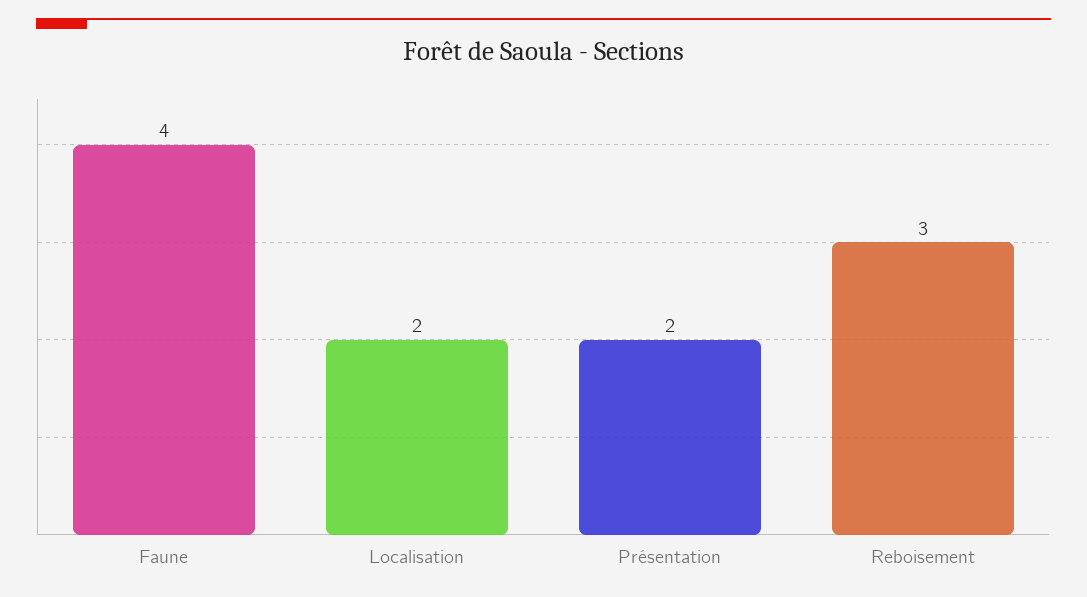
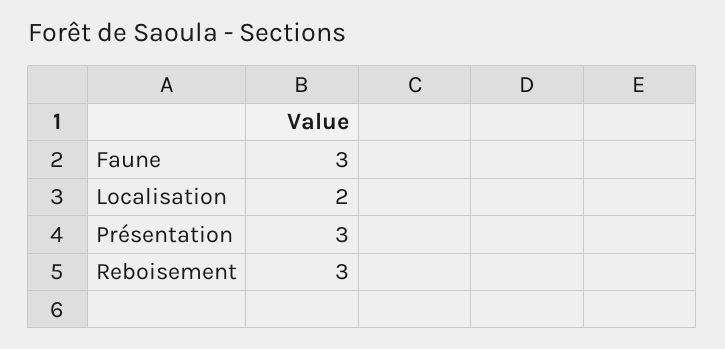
  {
-   "Faune": 4,
+   "Faune": 3,
    "Localisation": 2,
-   "Présentation": 2,
+   "Présentation": 3,
    "Reboisement": 3
  }

